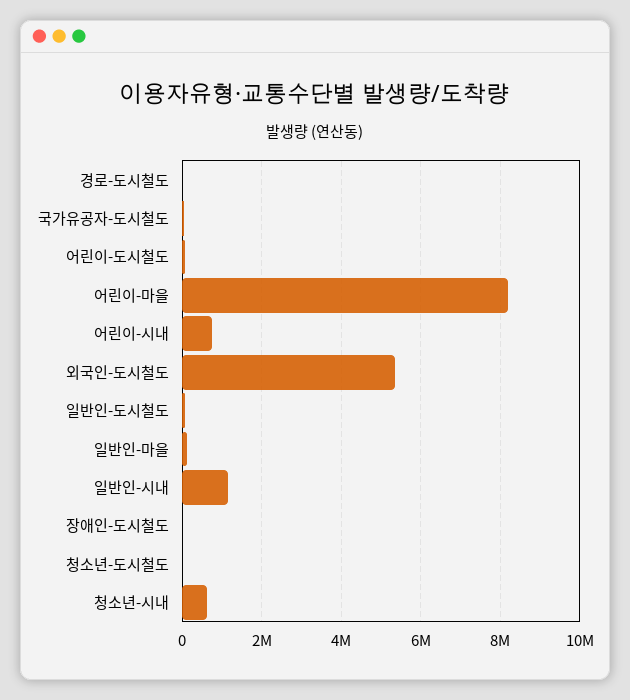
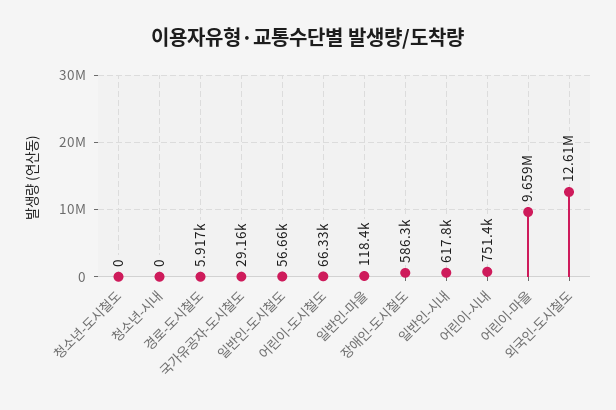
  {
    "경로-도시철도": 5917,
    "국가유공자-도시철도": 29160,
    "어린이-도시철도": 66330,
-   "어린이-마을": 8200000,
+   "어린이-마을": 9659000,
    "어린이-시내": 751400,
-   "외국인-도시철도": 5400000,
+   "외국인-도시철도": 12610000,
    "일반인-도시철도": 56660,
    "일반인-마을": 118400,
-   "일반인-시내": 1200000,
+   "일반인-시내": 617800,
-   "장애인-도시철도": 0,
+   "장애인-도시철도": 586300,
    "청소년-도시철도": 0,
-   "청소년-시내": 600000
+   "청소년-시내": 0
  }

